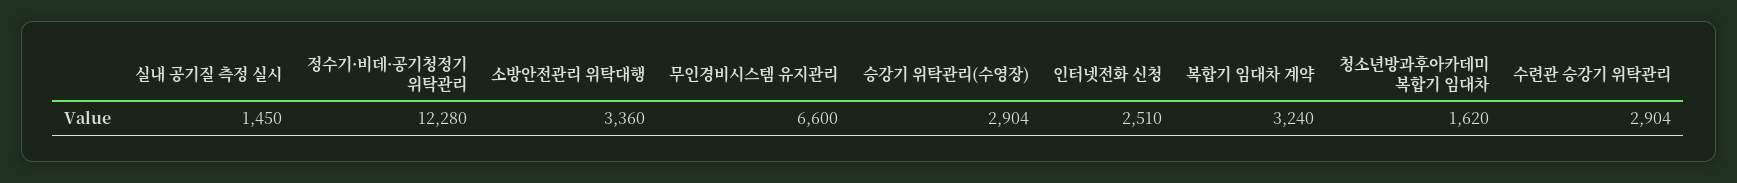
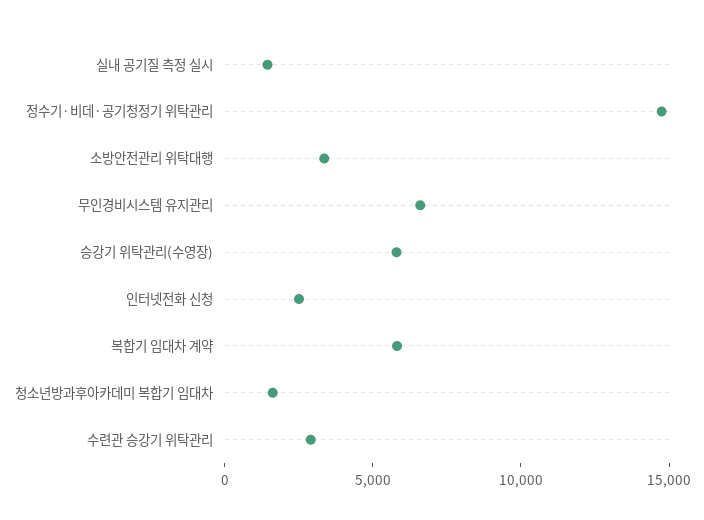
  {
    "실내 공기질 측정 실시": 1450,
-   "정수기·비데·공기청정기 위탁관리": 12280,
+   "정수기·비데·공기청정기 위탁관리": 15000,
    "소방안전관리 위탁대행": 3360,
    "무인경비시스템 유지관리": 6600,
-   "승강기 위탁관리(수영장)": 2904,
+   "승강기 위탁관리(수영장)": 6000,
    "인터넷전화 신청": 2510,
-   "복합기 임대차 계약": 3240,
+   "복합기 임대차 계약": 6000,
    "청소년방과후아카데미 복합기 임대차": 1620,
    "수련관 승강기 위탁관리": 2904
  }

